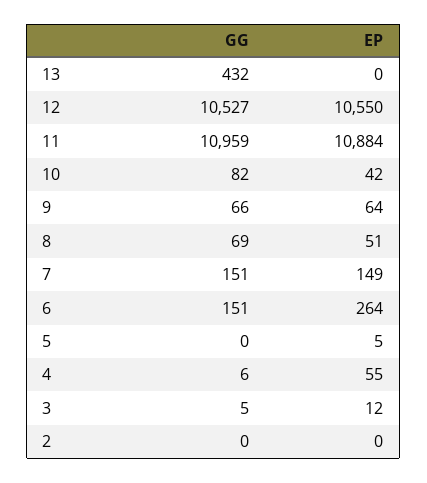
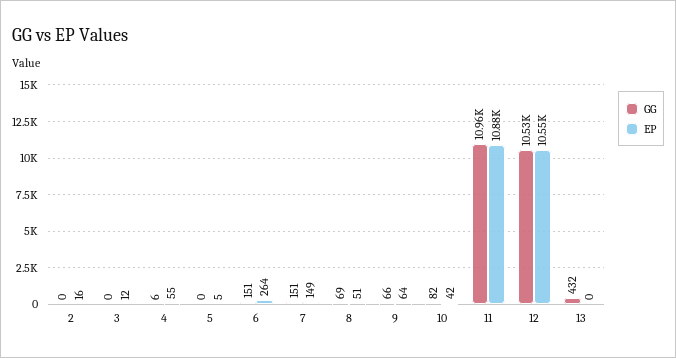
  {
    "GG": {
      "13": 432,
      "12": 10527,
      "11": 10959,
      "10": 82,
      "9": 66,
      "8": 69,
      "7": 151,
      "6": 151,
      "5": 0,
      "4": 6,
-     "3": 5,
+     "3": 0,
      "2": 0
    },
    "EP": {
      "13": 0,
      "12": 10550,
      "11": 10884,
      "10": 42,
      "9": 64,
      "8": 51,
      "7": 149,
      "6": 264,
      "5": 5,
      "4": 55,
      "3": 12,
-     "2": 0
+     "2": 16
    }
  }

